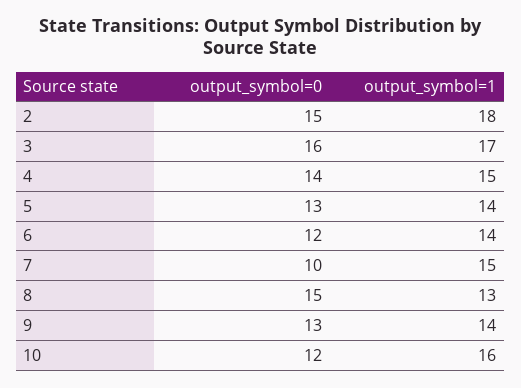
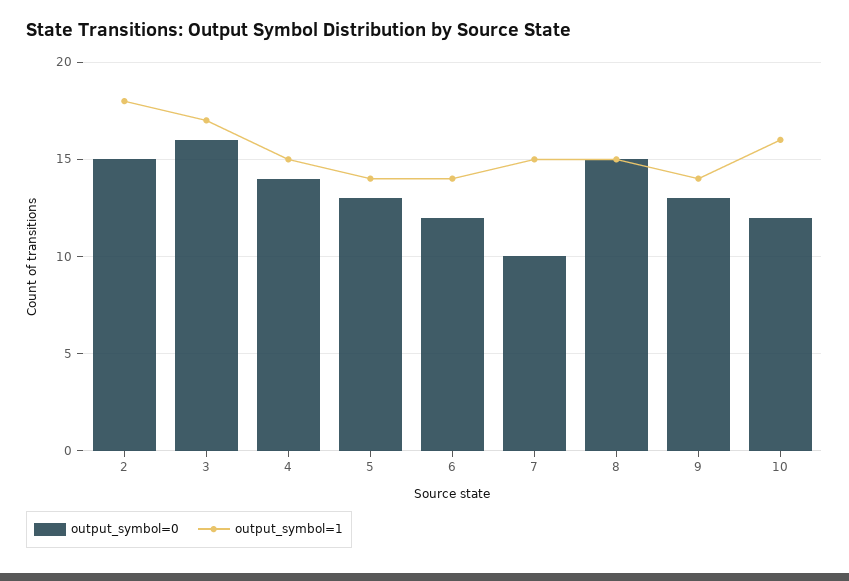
  {
    "output_symbol=0": {
      "2": 15,
      "3": 16,
      "4": 14,
      "5": 13,
      "6": 12,
      "7": 10,
      "8": 15,
      "9": 13,
      "10": 12
    },
    "output_symbol=1": {
      "2": 18,
      "3": 17,
      "4": 15,
      "5": 14,
      "6": 14,
      "7": 15,
-     "8": 13,
+     "8": 15,
      "9": 14,
      "10": 16
    }
  }

